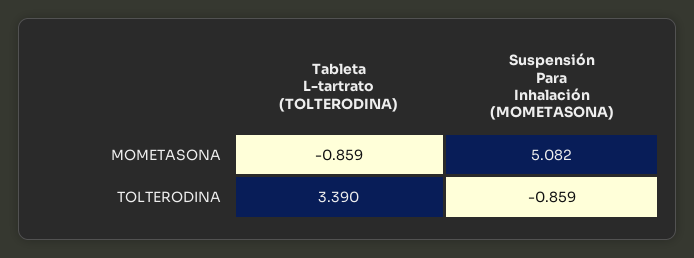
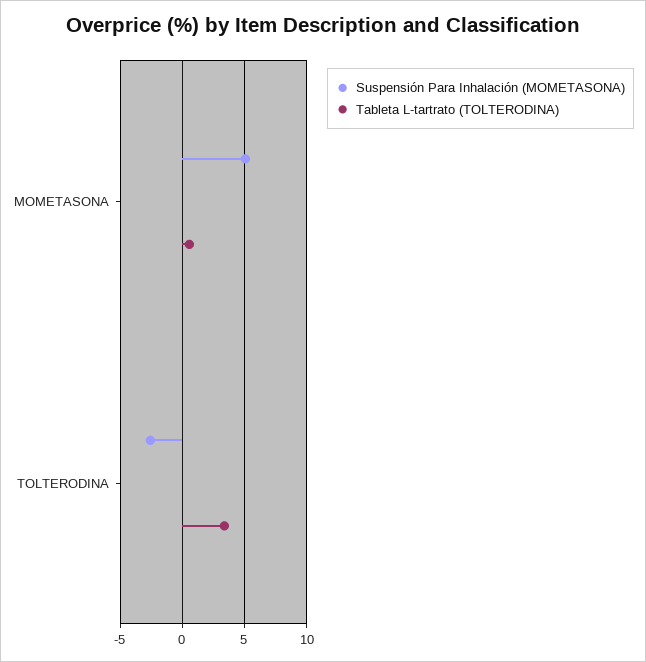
  {
    "Tableta L-tartrato (TOLTERODINA)": {
-     "MOMETASONA": -0.859,
+     "MOMETASONA": 0.5,
      "TOLTERODINA": 3.39
    },
    "Suspensión Para Inhalación (MOMETASONA)": {
      "MOMETASONA": 5.082,
-     "TOLTERODINA": -0.859
+     "TOLTERODINA": -2.5
    }
  }

